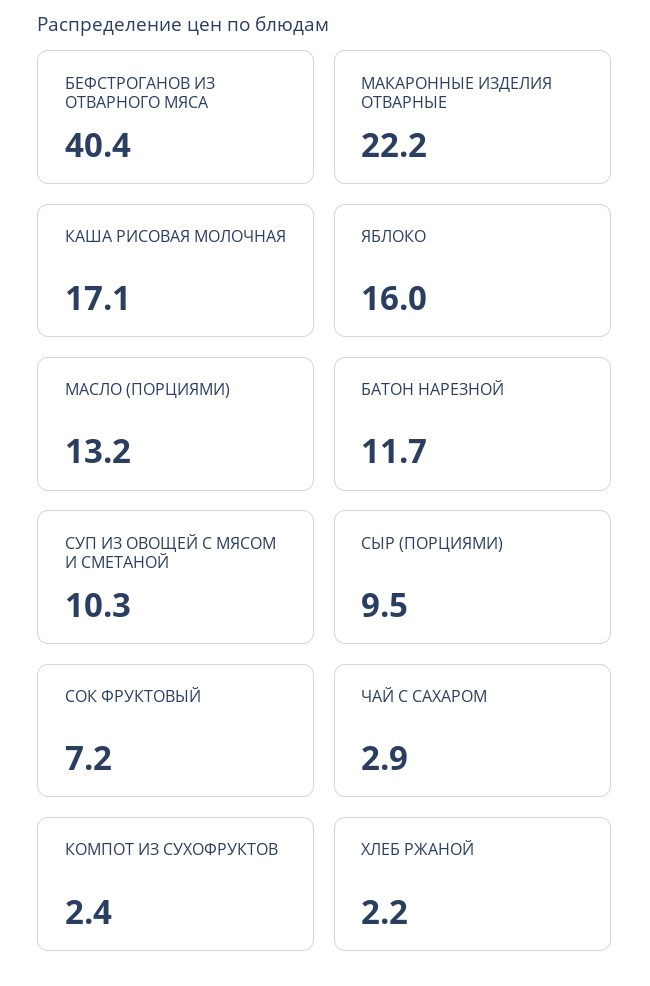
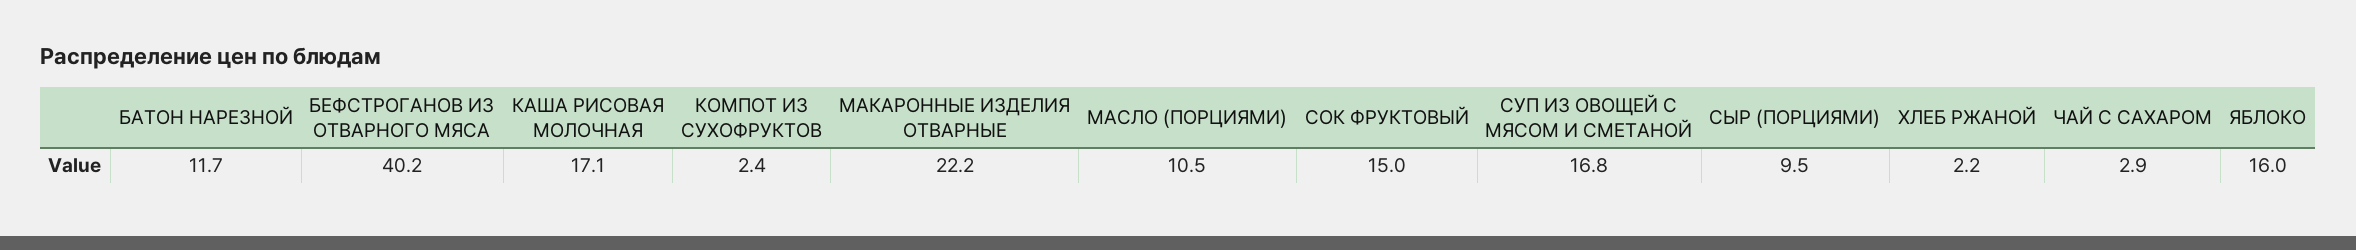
  {
-   "БЕФСТРОГАНОВ ИЗ ОТВАРНОГО МЯСА": 40.4,
+   "БЕФСТРОГАНОВ ИЗ ОТВАРНОГО МЯСА": 40.2,
    "МАКАРОННЫЕ ИЗДЕЛИЯ ОТВАРНЫЕ": 22.2,
    "КАША РИСОВАЯ МОЛОЧНАЯ": 17.1,
    "ЯБЛОКО": 16,
-   "МАСЛО (ПОРЦИЯМИ)": 13.2,
+   "МАСЛО (ПОРЦИЯМИ)": 10.5,
    "БАТОН НАРЕЗНОЙ": 11.7,
-   "СУП ИЗ ОВОЩЕЙ С МЯСОМ И СМЕТАНОЙ": 10.3,
+   "СУП ИЗ ОВОЩЕЙ С МЯСОМ И СМЕТАНОЙ": 16.8,
    "СЫР (ПОРЦИЯМИ)": 9.5,
-   "СОК ФРУКТОВЫЙ": 7.2,
+   "СОК ФРУКТОВЫЙ": 15,
    "ЧАЙ С САХАРОМ": 2.9,
    "КОМПОТ ИЗ СУХОФРУКТОВ": 2.4,
    "ХЛЕБ РЖАНОЙ": 2.2
  }

